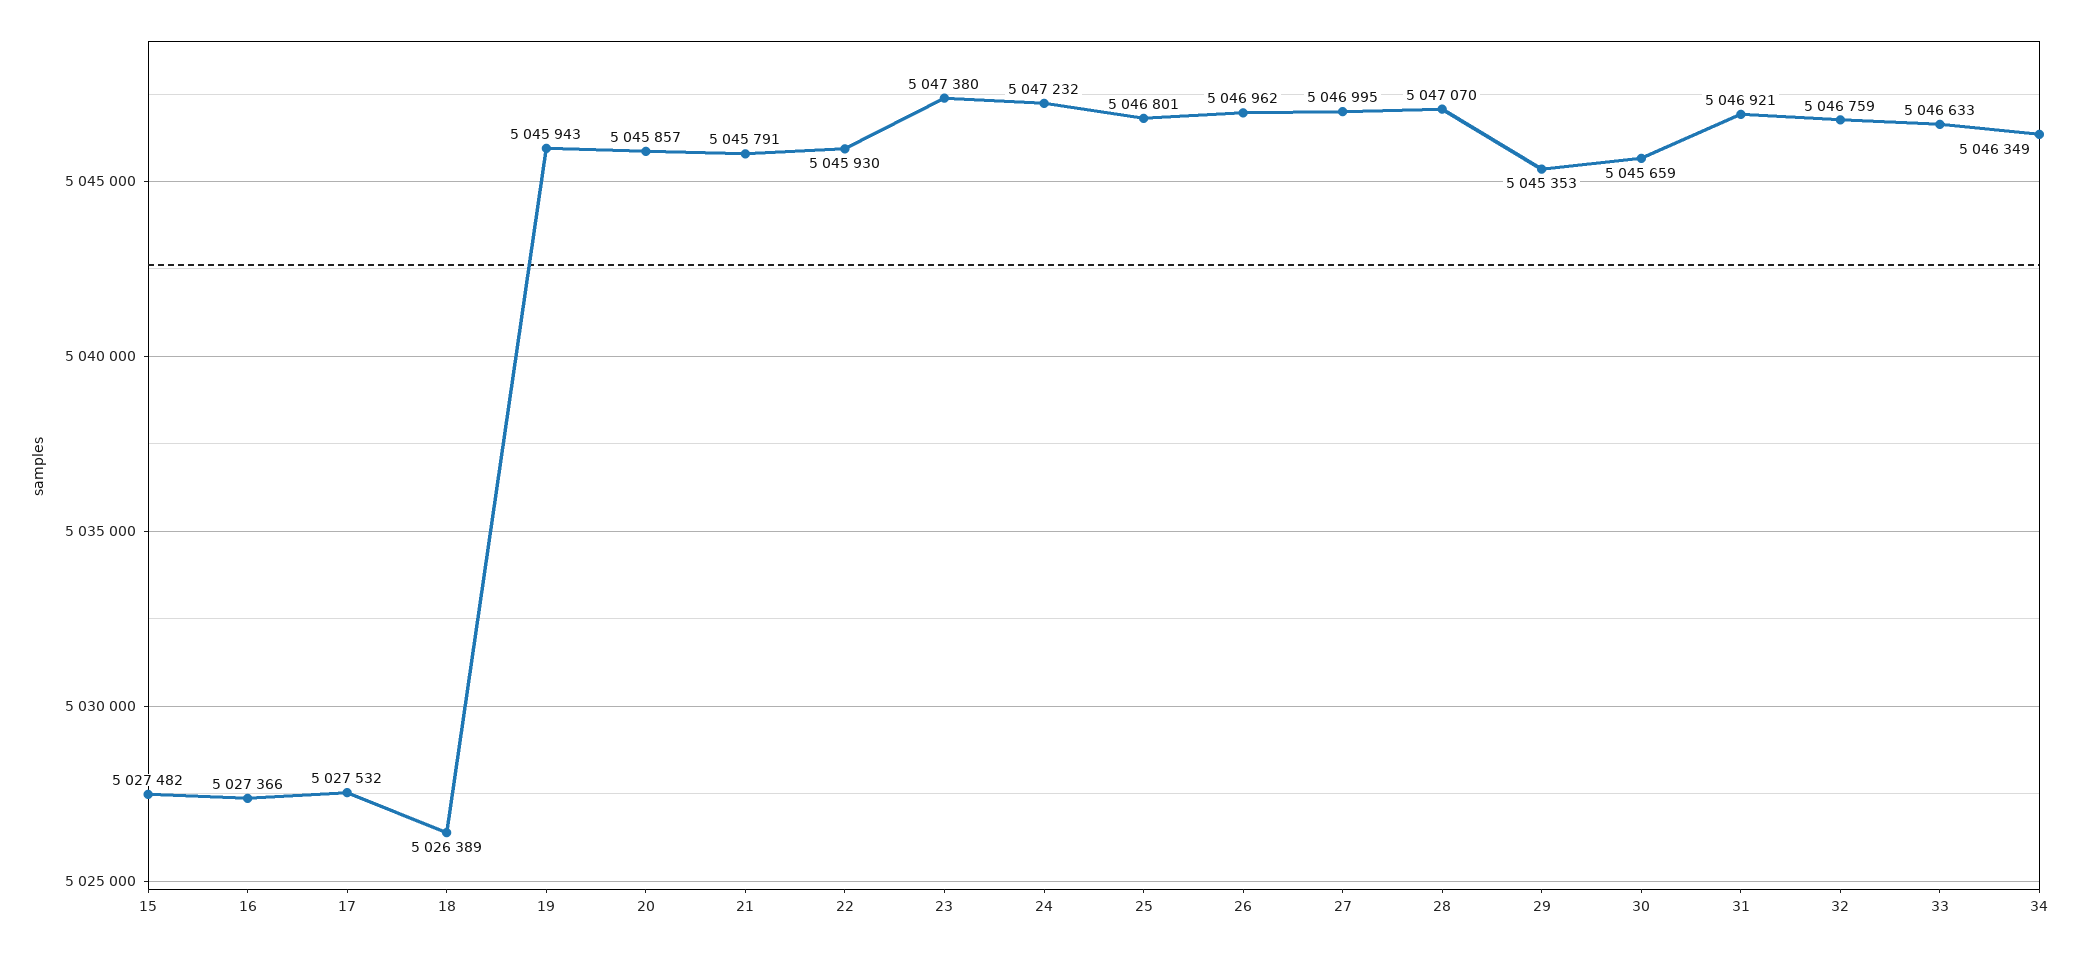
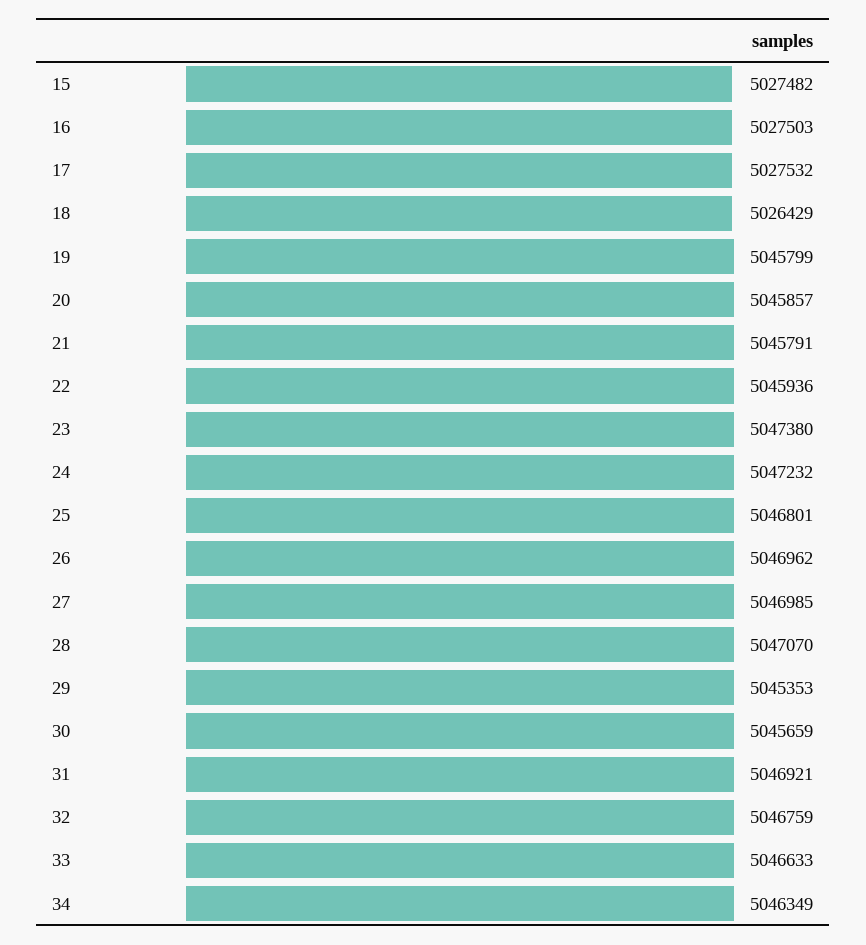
  {
    "15": 5027482,
-   "16": 5027366,
+   "16": 5027503,
    "17": 5027532,
-   "18": 5026389,
+   "18": 5026429,
-   "19": 5045943,
+   "19": 5045799,
    "20": 5045857,
    "21": 5045791,
-   "22": 5045930,
+   "22": 5045936,
    "23": 5047380,
    "24": 5047232,
    "25": 5046801,
    "26": 5046962,
-   "27": 5046995,
+   "27": 5046985,
    "28": 5047070,
    "29": 5045353,
    "30": 5045659,
    "31": 5046921,
    "32": 5046759,
    "33": 5046633,
    "34": 5046349
  }

